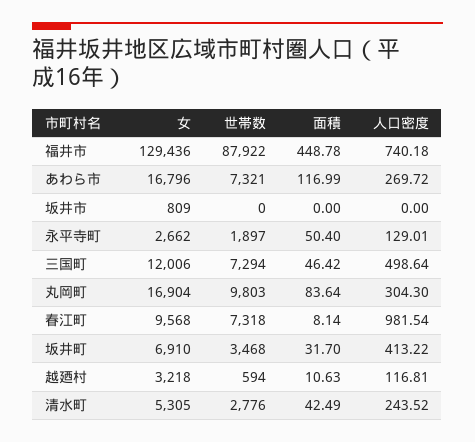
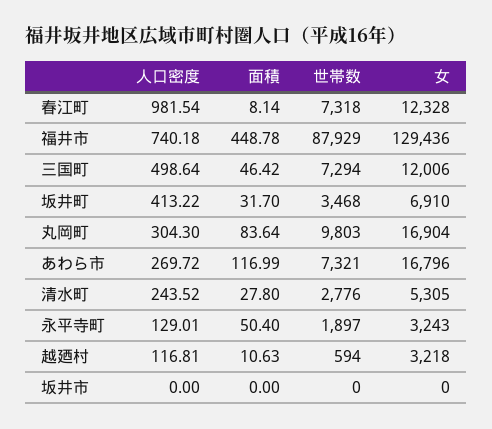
  {
    "女": {
      "福井市": 129436,
      "あわら市": 16796,
-     "坂井市": 809,
+     "坂井市": 0,
-     "永平寺町": 2662,
+     "永平寺町": 3243,
      "三国町": 12006,
      "丸岡町": 16904,
-     "春江町": 9568,
+     "春江町": 12328,
      "坂井町": 6910,
      "越廼村": 3218,
      "清水町": 5305
    },
    "世帯数": {
-     "福井市": 87922,
+     "福井市": 87929,
      "あわら市": 7321,
      "坂井市": 0,
      "永平寺町": 1897,
      "三国町": 7294,
      "丸岡町": 9803,
      "春江町": 7318,
      "坂井町": 3468,
      "越廼村": 594,
      "清水町": 2776
    },
    "面積": {
      "福井市": 448.78,
      "あわら市": 116.99,
      "坂井市": 0,
      "永平寺町": 50.4,
      "三国町": 46.42,
      "丸岡町": 83.64,
      "春江町": 8.14,
      "坂井町": 31.7,
      "越廼村": 10.63,
-     "清水町": 42.49
+     "清水町": 27.8
    },
    "人口密度": {
      "福井市": 740.18,
      "あわら市": 269.72,
      "坂井市": 0,
      "永平寺町": 129.01,
      "三国町": 498.64,
      "丸岡町": 304.3,
      "春江町": 981.54,
      "坂井町": 413.22,
      "越廼村": 116.81,
      "清水町": 243.52
    }
  }

